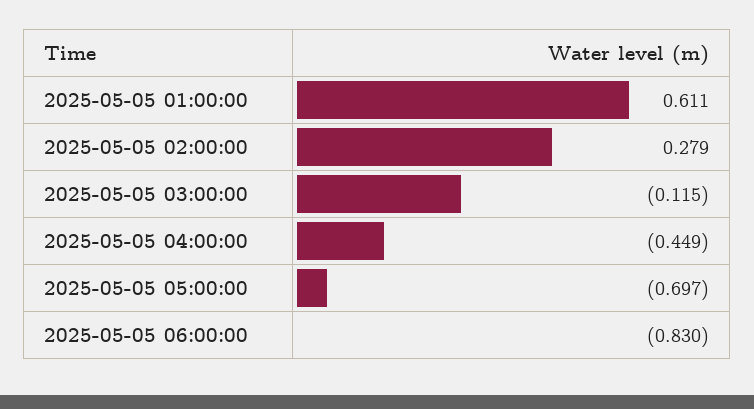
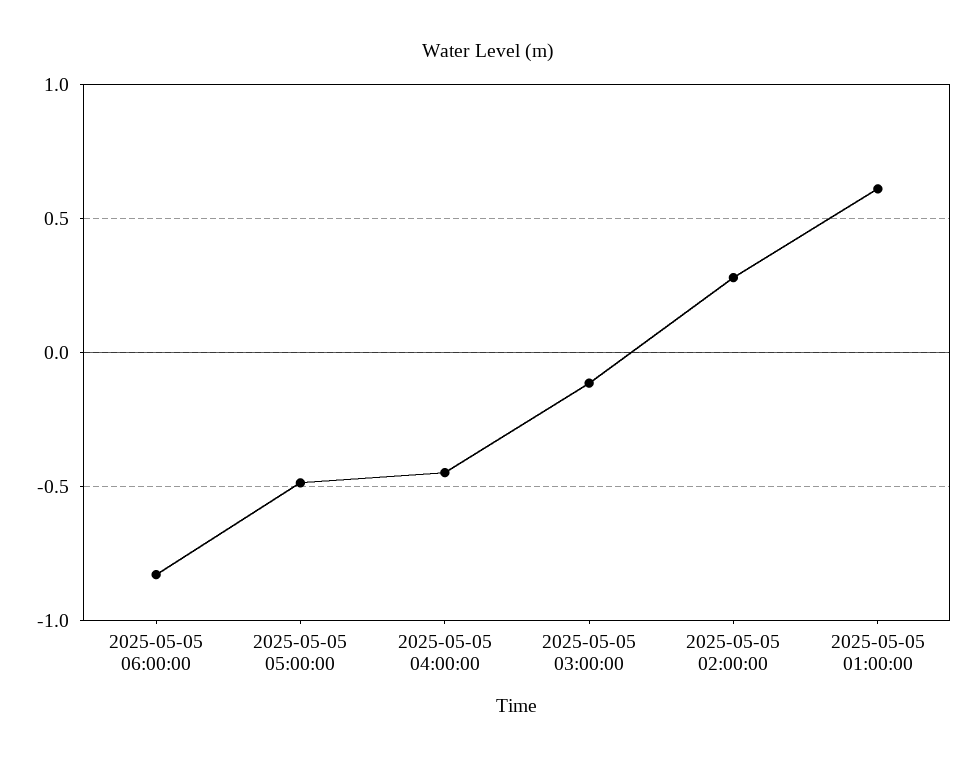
  {
    "2025-05-05 01:00:00": 0.611,
    "2025-05-05 02:00:00": 0.279,
    "2025-05-05 03:00:00": -0.115,
    "2025-05-05 04:00:00": -0.449,
-   "2025-05-05 05:00:00": -0.697,
+   "2025-05-05 05:00:00": -0.5,
    "2025-05-05 06:00:00": -0.83
  }

